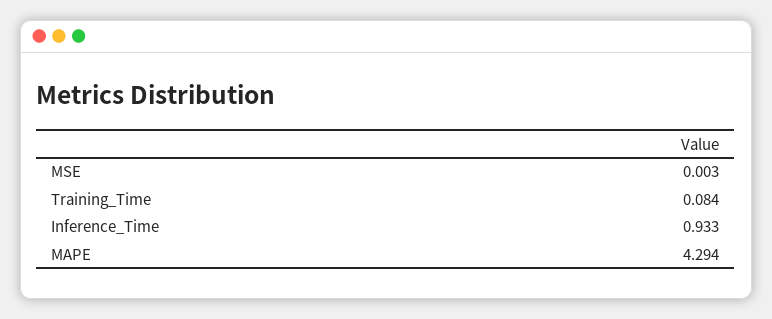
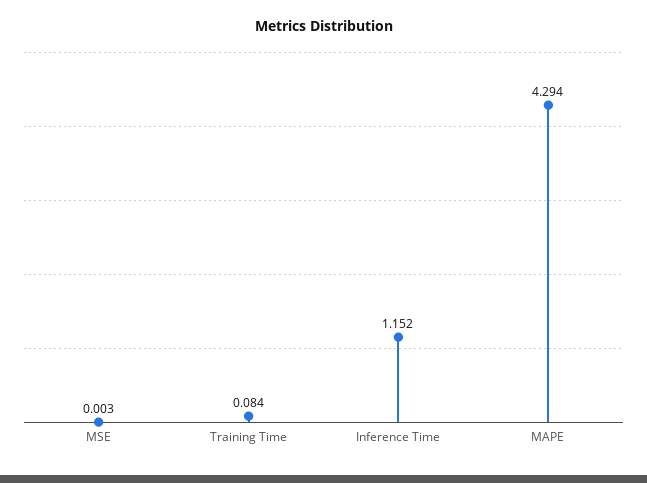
  {
    "MSE": 0.003,
    "Training_Time": 0.084,
-   "Inference_Time": 0.933,
+   "Inference_Time": 1.152,
    "MAPE": 4.294
  }

